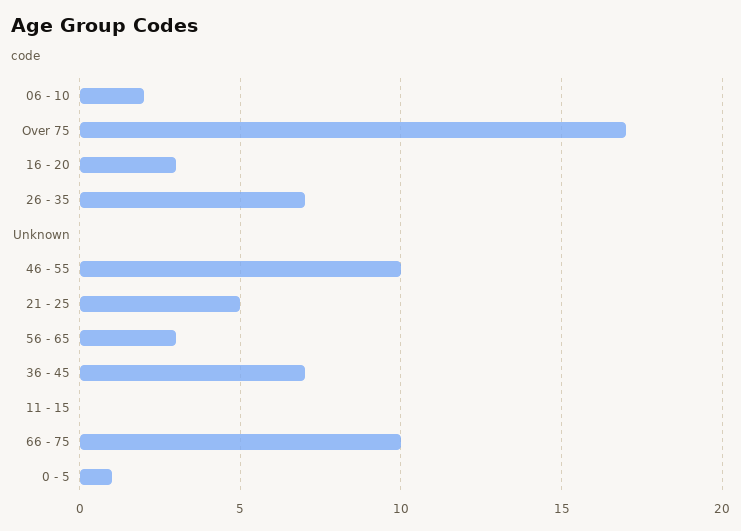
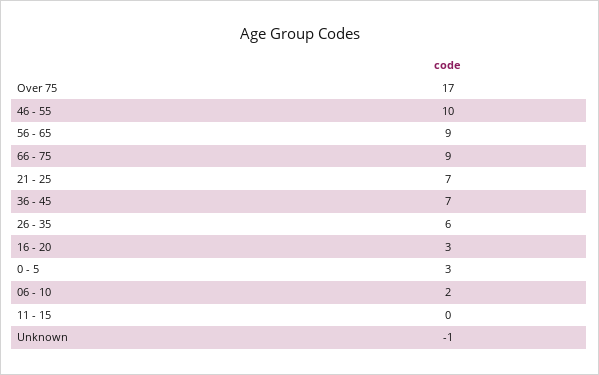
  {
    "06 - 10": 2,
    "Over 75": 17,
    "16 - 20": 3,
-   "26 - 35": 7,
+   "26 - 35": 6,
-   "Unknown": 0,
+   "Unknown": -1,
    "46 - 55": 10,
-   "21 - 25": 5,
+   "21 - 25": 7,
-   "56 - 65": 3,
+   "56 - 65": 9,
    "36 - 45": 7,
    "11 - 15": 0,
-   "66 - 75": 10,
+   "66 - 75": 9,
-   "0 - 5": 1
+   "0 - 5": 3
  }

